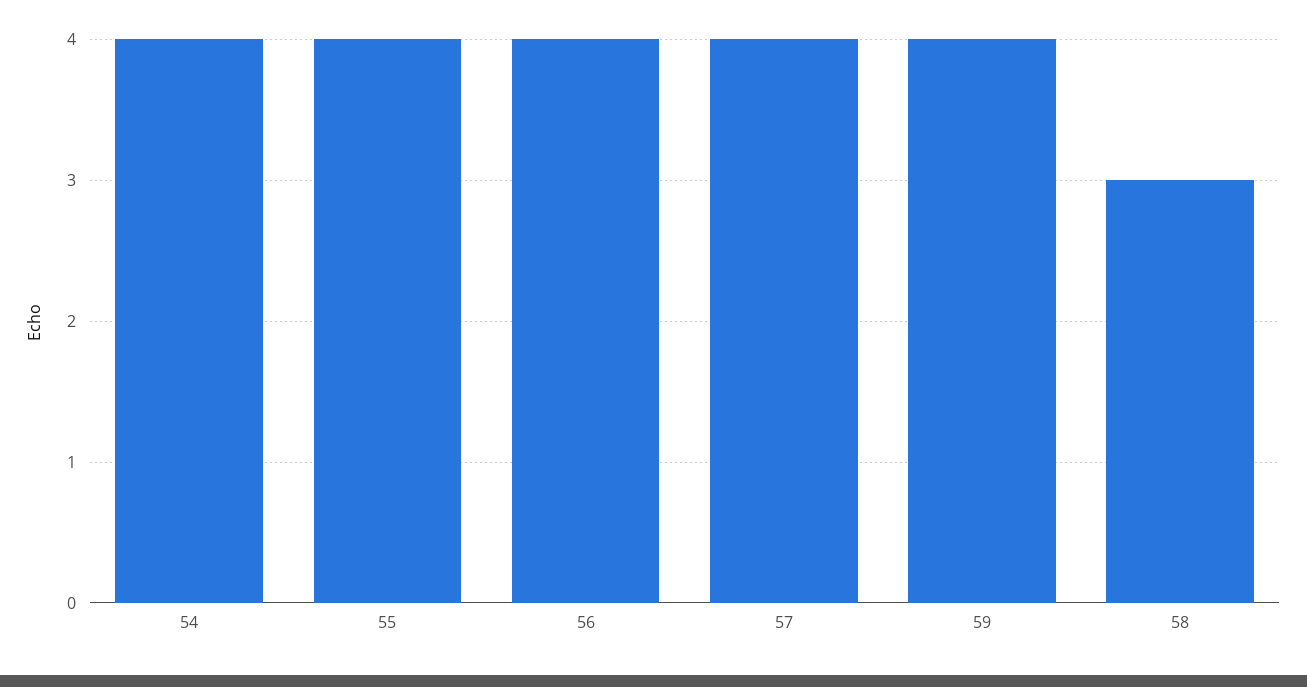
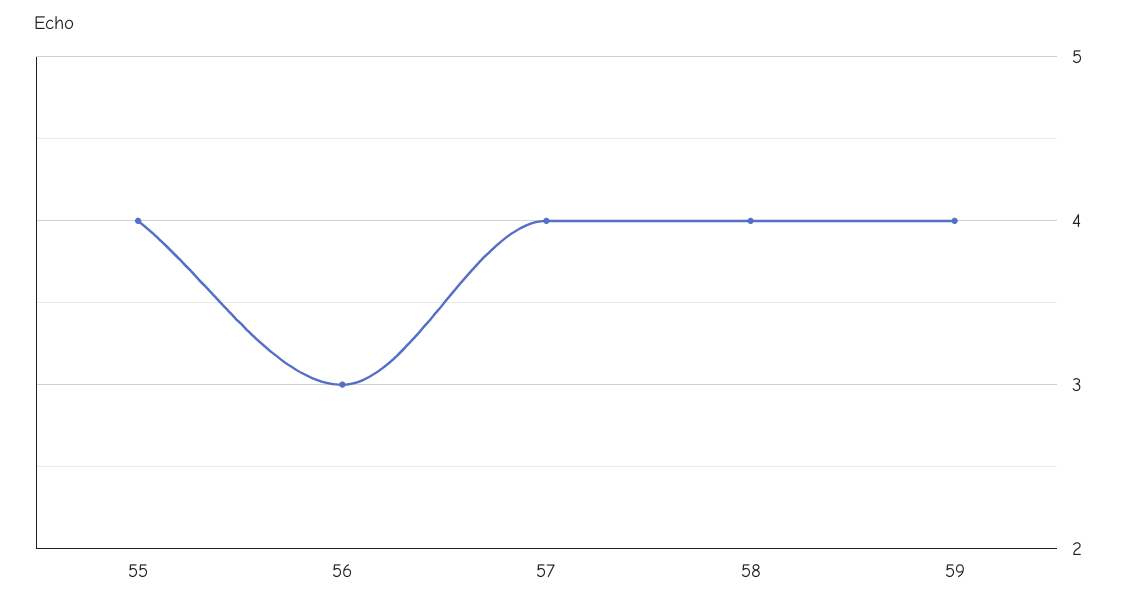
  {
-   "54": 4,
    "55": 4,
-   "56": 4,
+   "56": 3,
    "57": 4,
    "59": 4,
-   "58": 3
+   "58": 4
  }

